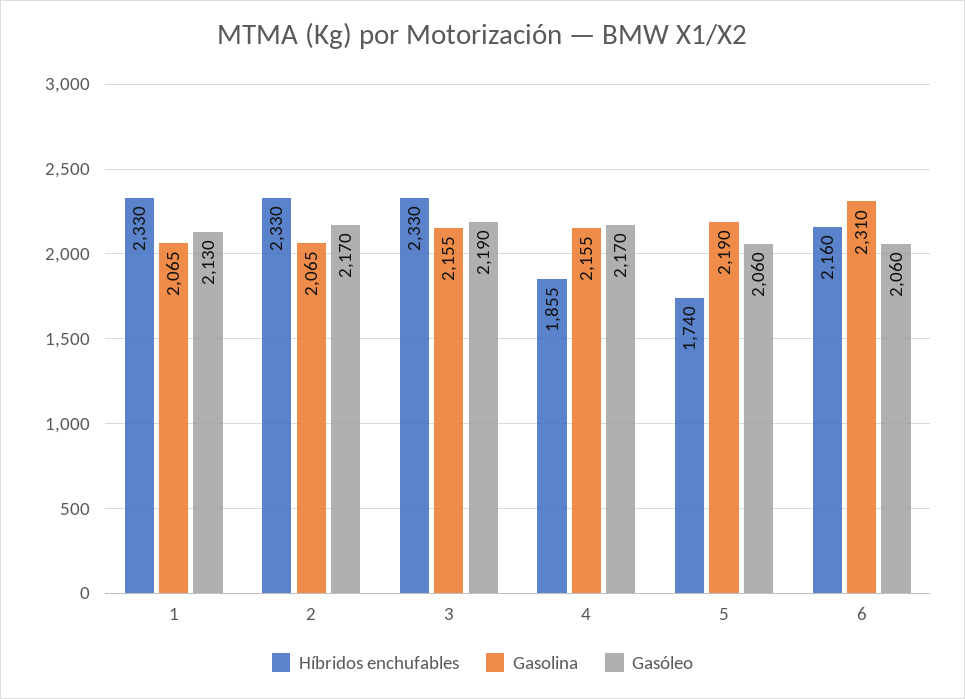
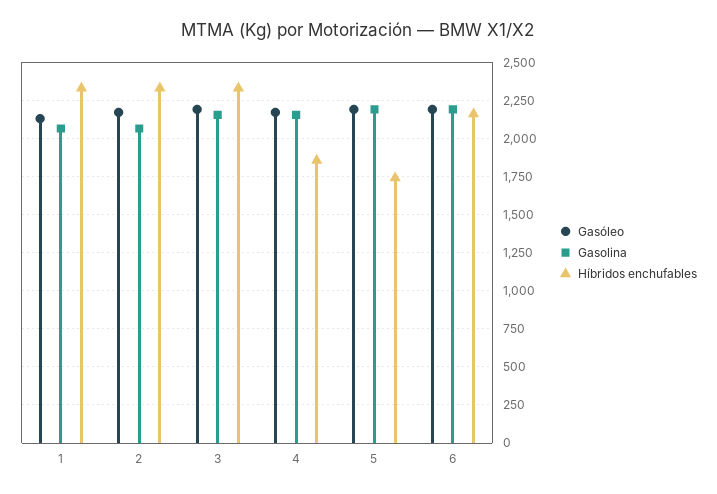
  {
    "Híbridos enchufables": {
      "1": 2330,
      "2": 2330,
      "3": 2330,
      "4": 1855,
      "5": 1740,
      "6": 2160
    },
    "Gasolina": {
      "1": 2065,
      "2": 2065,
      "3": 2155,
      "4": 2155,
      "5": 2190,
-     "6": 2310
+     "6": 2200
    },
    "Gasóleo": {
      "1": 2130,
      "2": 2170,
      "3": 2190,
      "4": 2170,
-     "5": 2060,
+     "5": 2200,
-     "6": 2060
+     "6": 2200
    }
  }

